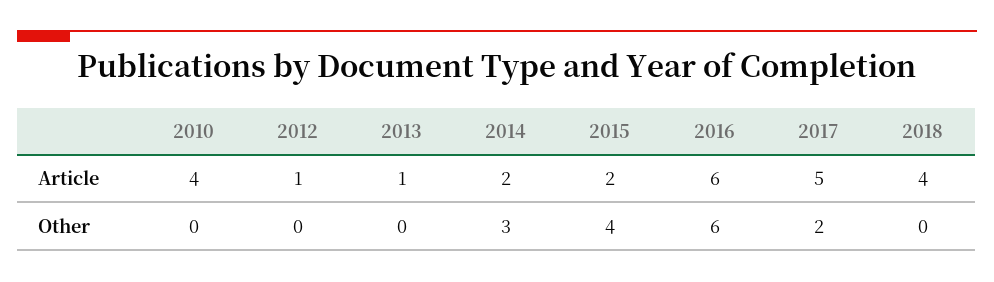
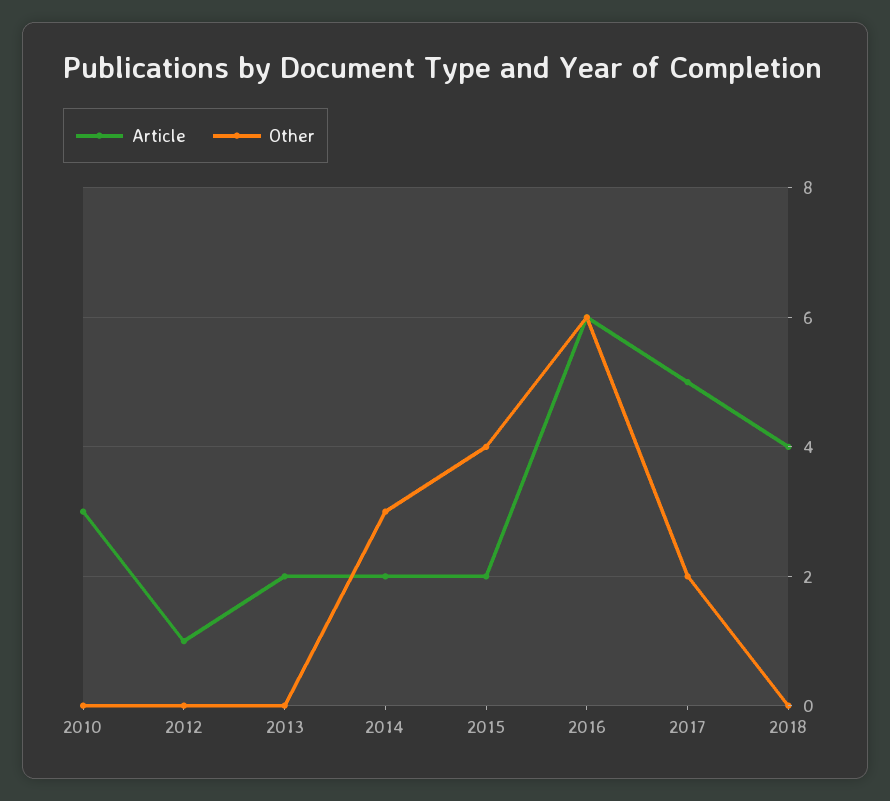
  {
    "Article": {
-     "2010": 4,
+     "2010": 3,
      "2012": 1,
-     "2013": 1,
+     "2013": 2,
      "2014": 2,
      "2015": 2,
      "2016": 6,
      "2017": 5,
      "2018": 4
    },
    "Other": {
      "2010": 0,
      "2012": 0,
      "2013": 0,
      "2014": 3,
      "2015": 4,
      "2016": 6,
      "2017": 2,
      "2018": 0
    }
  }

